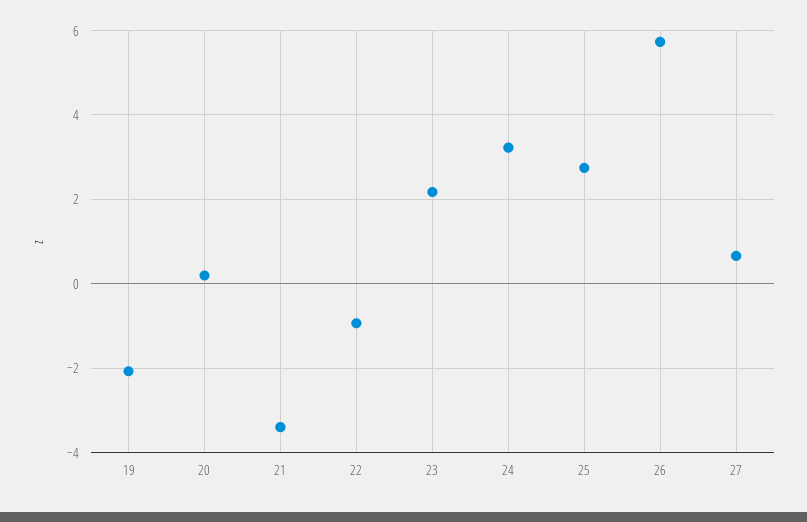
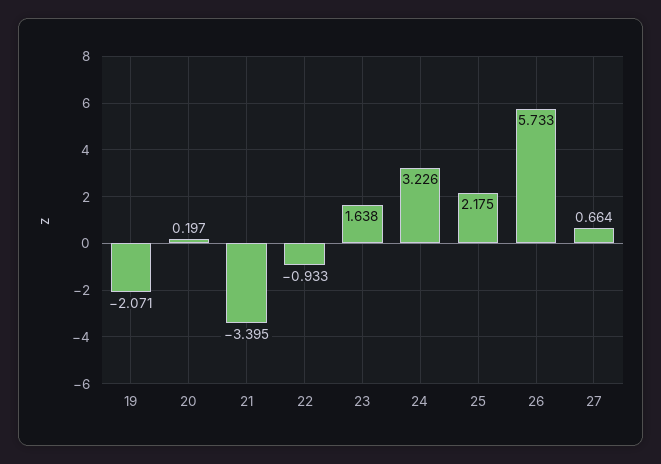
  {
    "19": -2.071,
    "20": 0.197,
    "21": -3.395,
    "22": -0.933,
-   "23": 2.2,
+   "23": 1.638,
    "24": 3.226,
-   "25": 2.8,
+   "25": 2.175,
    "26": 5.733,
    "27": 0.664
  }

